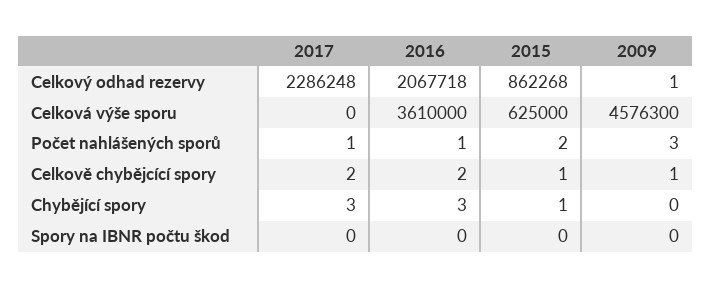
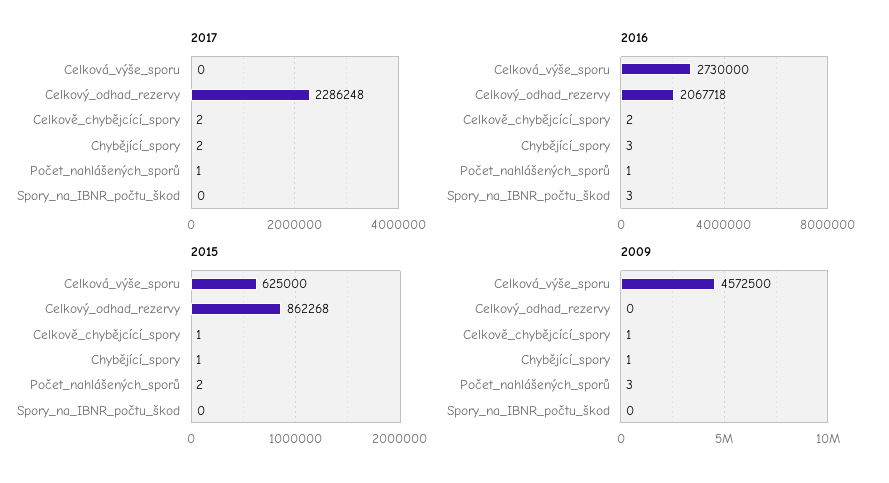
  {
    "2017": {
      "Celkový odhad rezervy": 2286248,
      "Celková výše sporu": 0,
      "Počet nahlášených sporů": 1,
      "Celkově chybějcící spory": 2,
-     "Chybějící spory": 3,
+     "Chybějící spory": 2,
      "Spory na IBNR počtu škod": 0
    },
    "2016": {
      "Celkový odhad rezervy": 2067718,
-     "Celková výše sporu": 3610000,
+     "Celková výše sporu": 2730000,
      "Počet nahlášených sporů": 1,
      "Celkově chybějcící spory": 2,
      "Chybějící spory": 3,
-     "Spory na IBNR počtu škod": 0
+     "Spory na IBNR počtu škod": 3
    },
    "2015": {
      "Celkový odhad rezervy": 862268,
      "Celková výše sporu": 625000,
      "Počet nahlášených sporů": 2,
      "Celkově chybějcící spory": 1,
      "Chybějící spory": 1,
      "Spory na IBNR počtu škod": 0
    },
    "2009": {
-     "Celkový odhad rezervy": 1,
+     "Celkový odhad rezervy": 0,
-     "Celková výše sporu": 4576300,
+     "Celková výše sporu": 4572500,
      "Počet nahlášených sporů": 3,
      "Celkově chybějcící spory": 1,
-     "Chybějící spory": 0,
+     "Chybějící spory": 1,
      "Spory na IBNR počtu škod": 0
    }
  }

